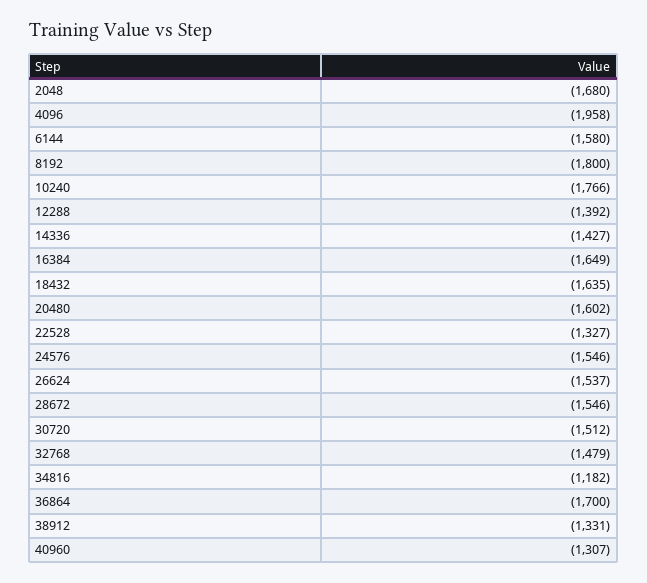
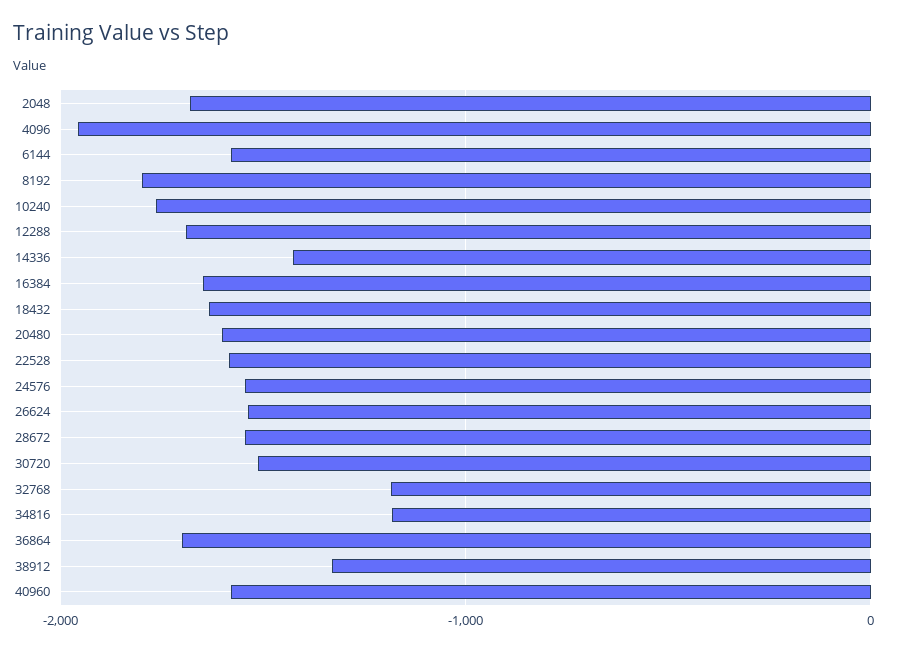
  {
    "2048": -1680,
    "4096": -1958,
    "6144": -1580,
    "8192": -1800,
    "10240": -1766,
-   "12288": -1392,
+   "12288": -1700,
    "14336": -1427,
    "16384": -1649,
    "18432": -1635,
    "20480": -1602,
-   "22528": -1327,
+   "22528": -1600,
    "24576": -1546,
    "26624": -1537,
    "28672": -1546,
    "30720": -1512,
-   "32768": -1479,
+   "32768": -1200,
    "34816": -1182,
    "36864": -1700,
    "38912": -1331,
-   "40960": -1307
+   "40960": -1600
  }

